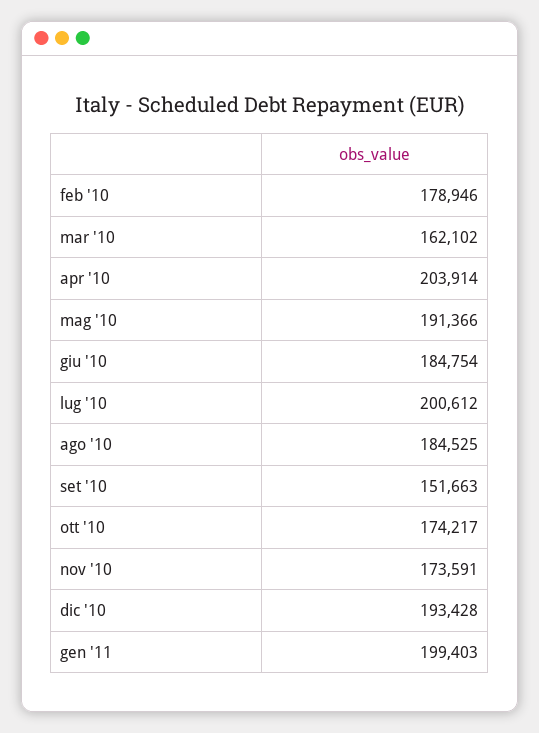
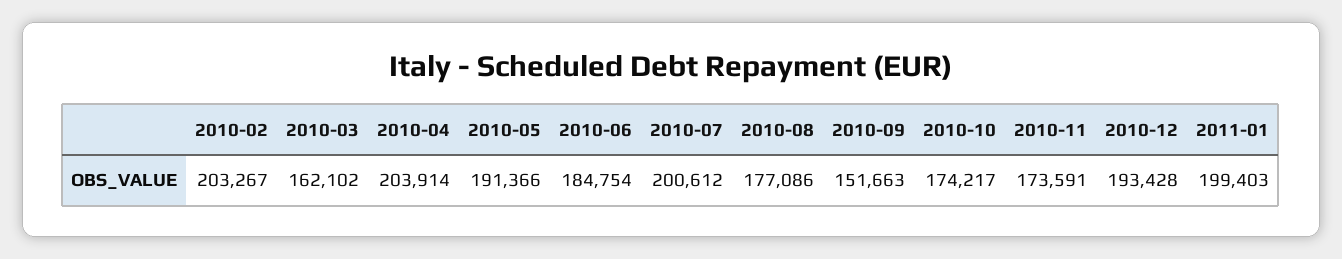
  {
-   "feb '10": 178946,
+   "feb '10": 203267,
    "mar '10": 162102,
    "apr '10": 203914,
    "mag '10": 191366,
    "giu '10": 184754,
    "lug '10": 200612,
-   "ago '10": 184525,
+   "ago '10": 177086,
    "set '10": 151663,
    "ott '10": 174217,
    "nov '10": 173591,
    "dic '10": 193428,
    "gen '11": 199403
  }

